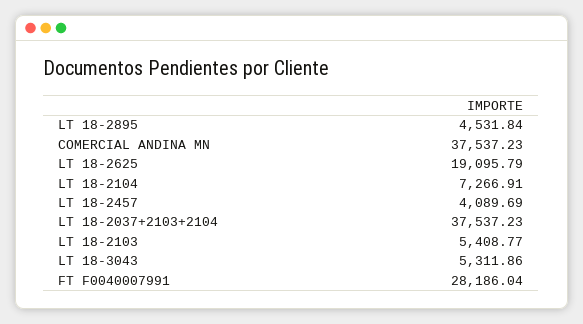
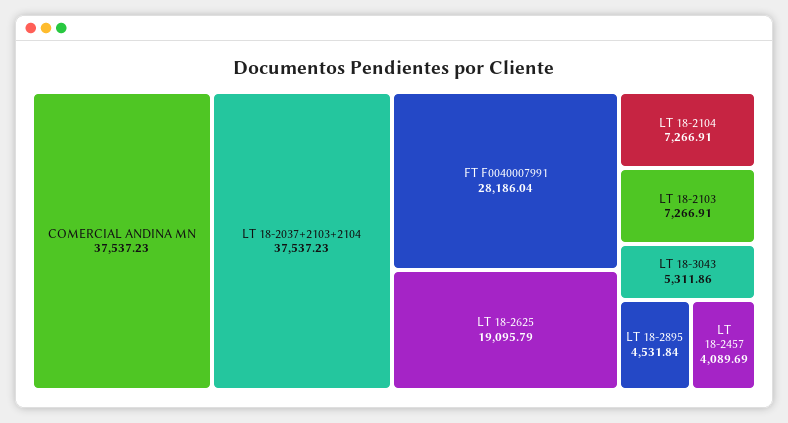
  {
    "LT 18-2895": 4531.84,
    "COMERCIAL ANDINA MN": 37537.23,
    "LT 18-2625": 19095.79,
    "LT 18-2104": 7266.91,
    "LT 18-2457": 4089.69,
    "LT 18-2037+2103+2104": 37537.23,
-   "LT 18-2103": 5408.77,
+   "LT 18-2103": 7266.91,
    "LT 18-3043": 5311.86,
    "FT F0040007991": 28186.04
  }

